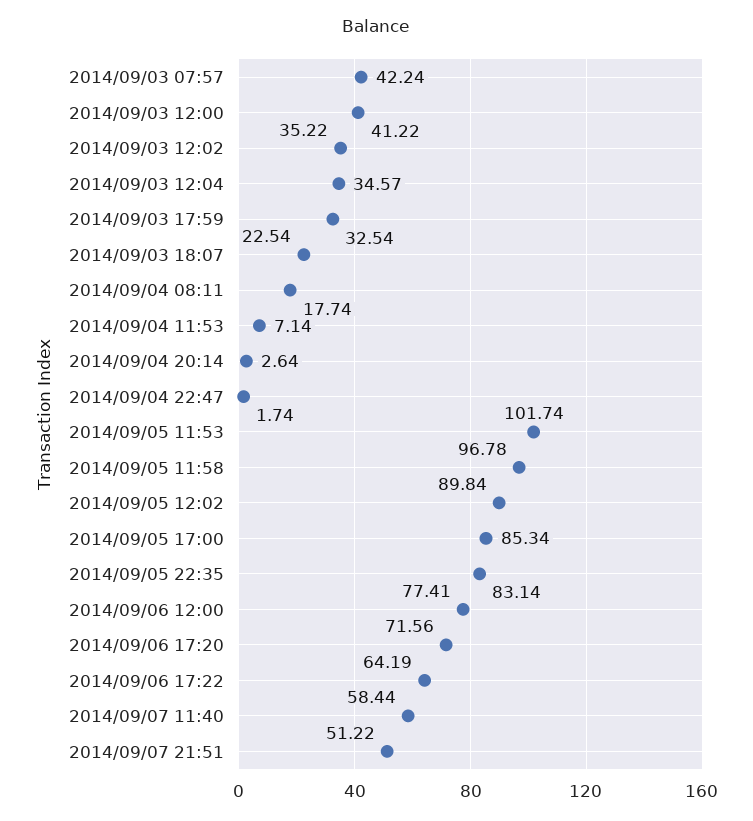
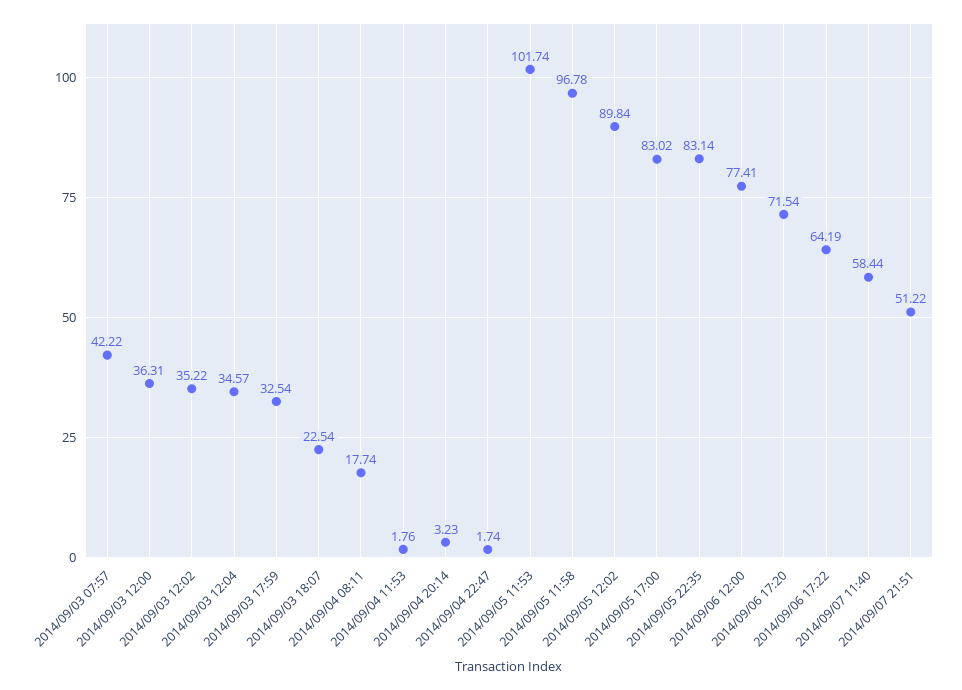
  {
-   "2014/09/03 07:57": 42.24,
+   "2014/09/03 07:57": 42.22,
-   "2014/09/03 12:00": 41.22,
+   "2014/09/03 12:00": 36.31,
    "2014/09/03 12:02": 35.22,
    "2014/09/03 12:04": 34.57,
    "2014/09/03 17:59": 32.54,
    "2014/09/03 18:07": 22.54,
    "2014/09/04 08:11": 17.74,
-   "2014/09/04 11:53": 7.14,
+   "2014/09/04 11:53": 1.76,
-   "2014/09/04 20:14": 2.64,
+   "2014/09/04 20:14": 3.23,
    "2014/09/04 22:47": 1.74,
    "2014/09/05 11:53": 101.74,
    "2014/09/05 11:58": 96.78,
    "2014/09/05 12:02": 89.84,
-   "2014/09/05 17:00": 85.34,
+   "2014/09/05 17:00": 83.02,
    "2014/09/05 22:35": 83.14,
    "2014/09/06 12:00": 77.41,
-   "2014/09/06 17:20": 71.56,
+   "2014/09/06 17:20": 71.54,
    "2014/09/06 17:22": 64.19,
    "2014/09/07 11:40": 58.44,
    "2014/09/07 21:51": 51.22
  }

